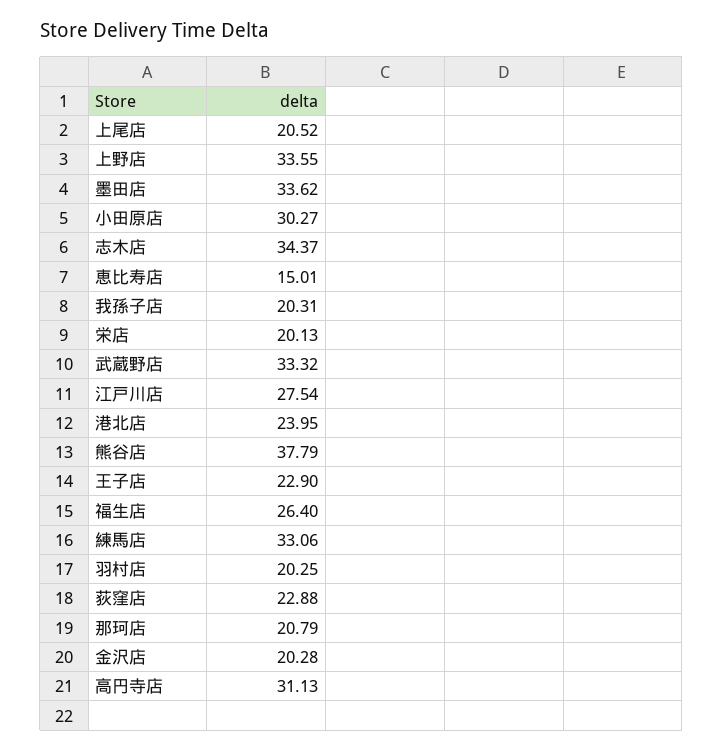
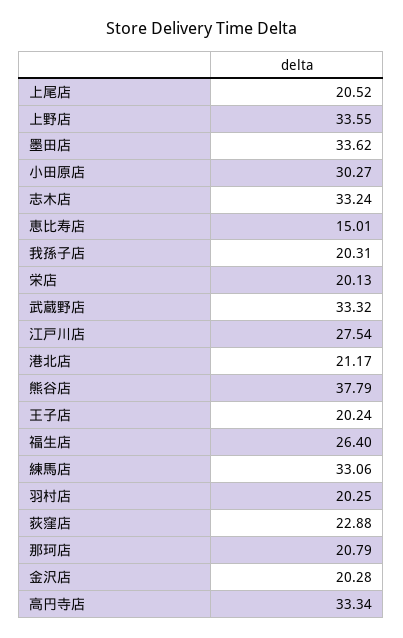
  {
    "上尾店": 20.52,
    "上野店": 33.55,
    "墨田店": 33.62,
    "小田原店": 30.27,
-   "志木店": 34.37,
+   "志木店": 33.24,
    "恵比寿店": 15.01,
    "我孫子店": 20.31,
    "栄店": 20.13,
    "武蔵野店": 33.32,
    "江戸川店": 27.54,
-   "港北店": 23.95,
+   "港北店": 21.17,
    "熊谷店": 37.79,
-   "王子店": 22.9,
+   "王子店": 20.24,
    "福生店": 26.4,
    "練馬店": 33.06,
    "羽村店": 20.25,
    "荻窪店": 22.88,
    "那珂店": 20.79,
    "金沢店": 20.28,
-   "高円寺店": 31.13
+   "高円寺店": 33.34
  }

